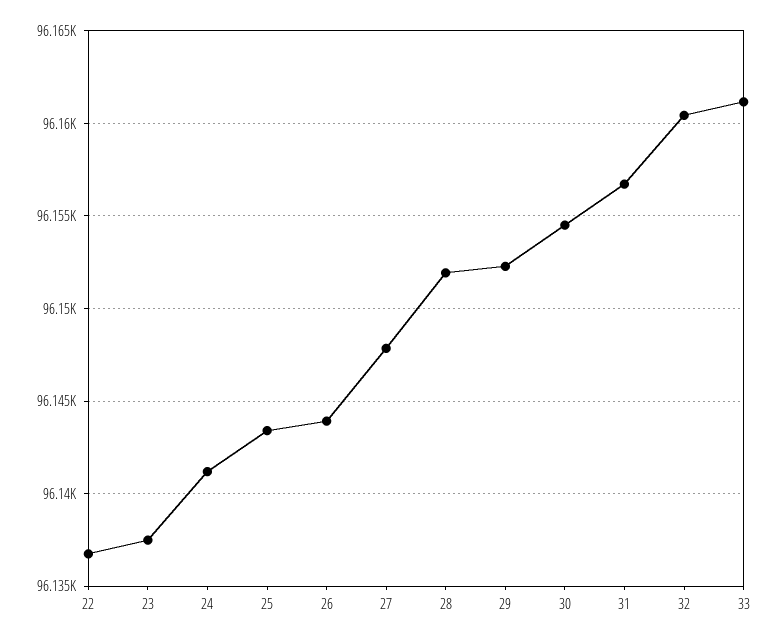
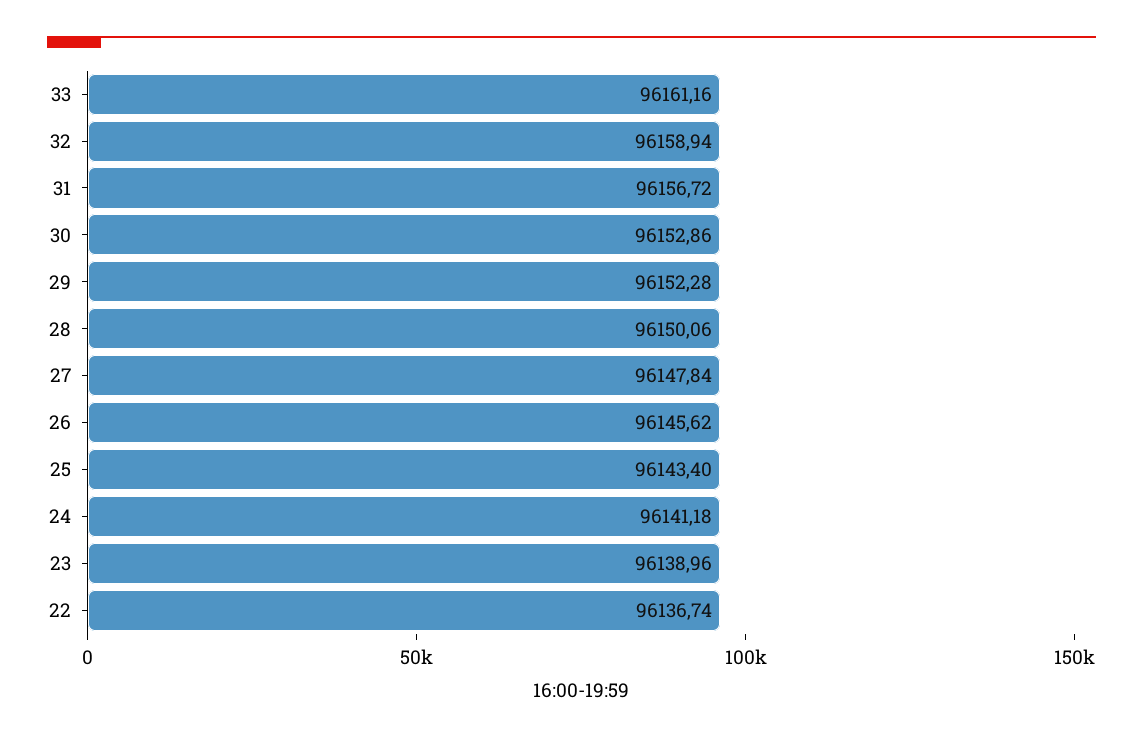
  {
    "22": 96136.74,
-   "23": 96137.5,
+   "23": 96138.96,
    "24": 96141.18,
    "25": 96143.4,
-   "26": 96144,
+   "26": 96145.62,
    "27": 96147.84,
-   "28": 96152,
+   "28": 96150.06,
    "29": 96152.28,
-   "30": 96154.5,
+   "30": 96152.86,
    "31": 96156.72,
-   "32": 96160.5,
+   "32": 96158.94,
    "33": 96161.16
  }

